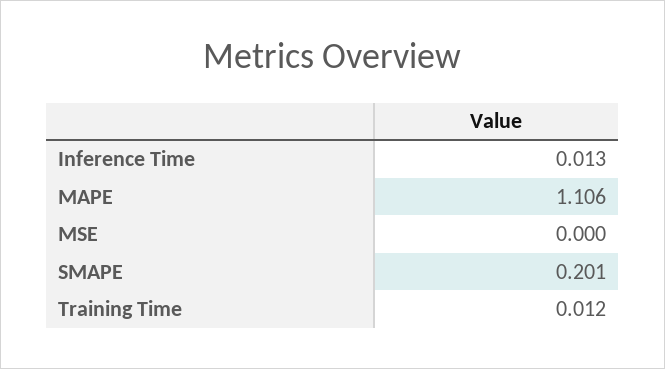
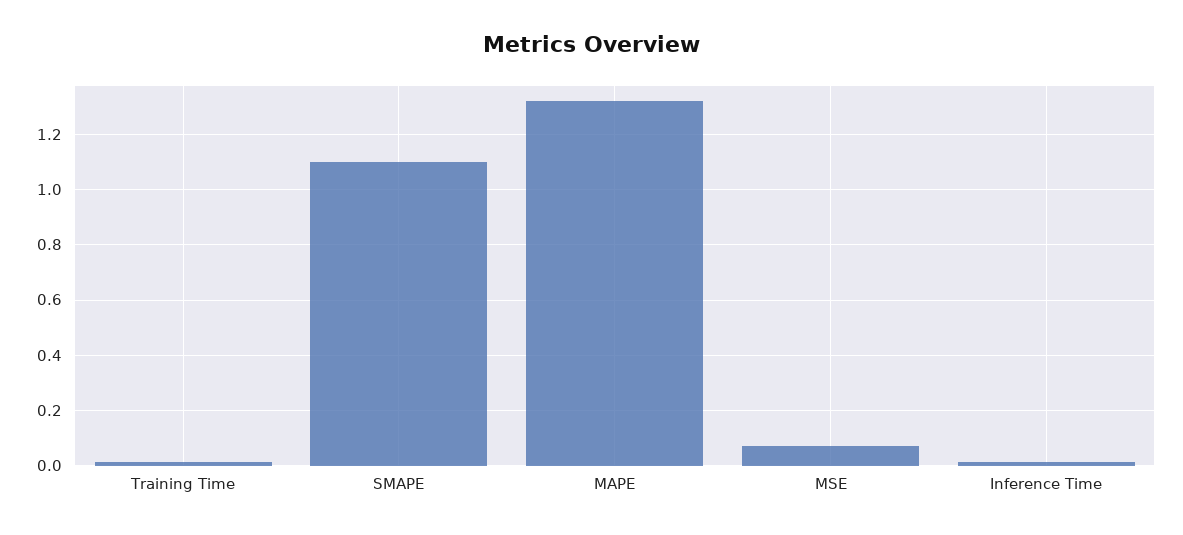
  {
    "Inference Time": 0.013,
-   "MAPE": 1.106,
+   "MAPE": 1.325,
-   "MSE": 0,
+   "MSE": 0.075,
-   "SMAPE": 0.201,
+   "SMAPE": 1.1,
    "Training Time": 0.012
  }

